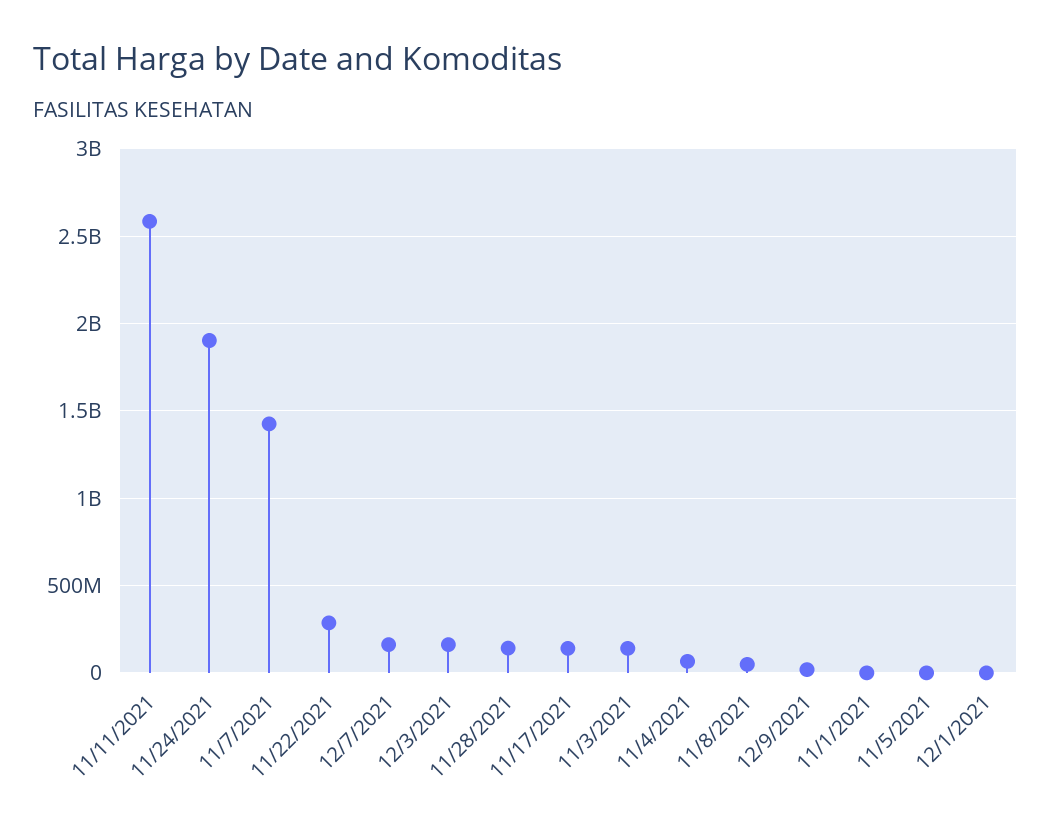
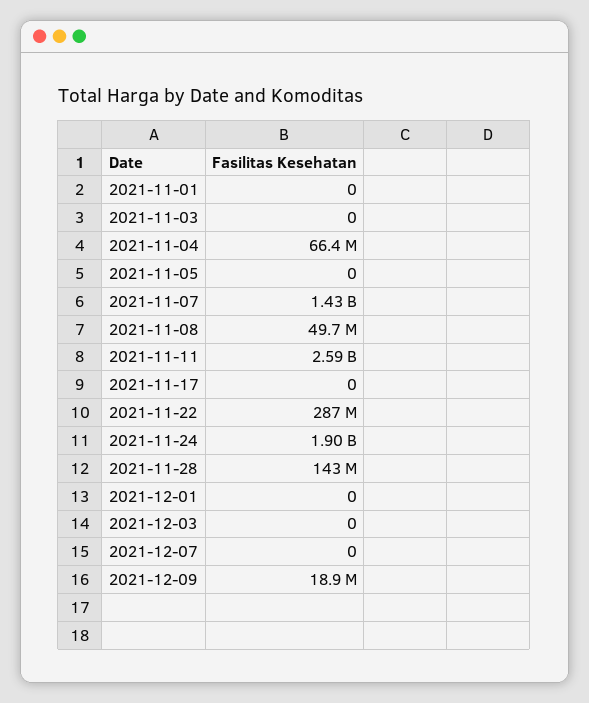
  {
    "11/11/2021": 2590000000,
    "11/24/2021": 1900000000,
    "11/7/2021": 1430000000,
    "11/22/2021": 287000000,
-   "12/7/2021": 150000000,
+   "12/7/2021": 0,
-   "12/3/2021": 150000000,
+   "12/3/2021": 0,
    "11/28/2021": 143000000,
-   "11/17/2021": 150000000,
+   "11/17/2021": 0,
-   "11/3/2021": 150000000,
+   "11/3/2021": 0,
    "11/4/2021": 66400000,
    "11/8/2021": 49700000,
    "12/9/2021": 18900000,
    "11/1/2021": 0,
    "11/5/2021": 0,
    "12/1/2021": 0
  }

